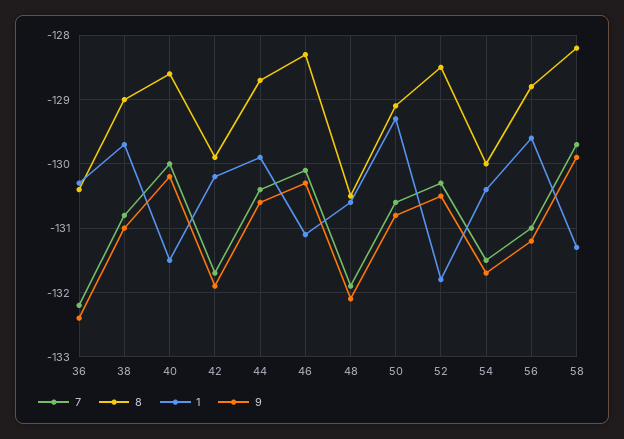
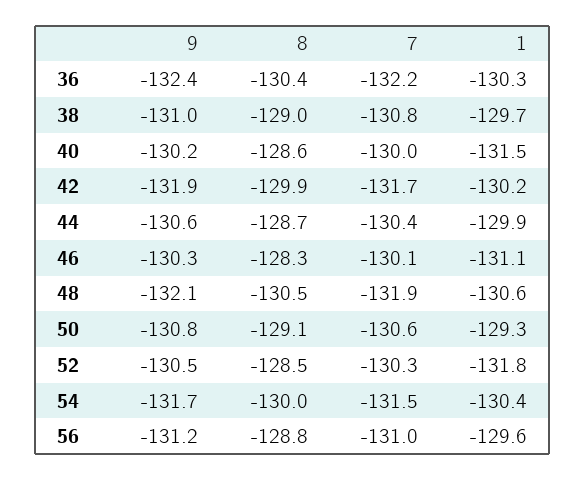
  {
    "7": {
      "36": -132.2,
      "38": -130.8,
      "40": -130,
      "42": -131.7,
      "44": -130.4,
      "46": -130.1,
      "48": -131.9,
      "50": -130.6,
      "52": -130.3,
      "54": -131.5,
-     "56": -131,
+     "56": -131
-     "58": -129.7
    },
    "8": {
      "36": -130.4,
      "38": -129,
      "40": -128.6,
      "42": -129.9,
      "44": -128.7,
      "46": -128.3,
      "48": -130.5,
      "50": -129.1,
      "52": -128.5,
      "54": -130,
-     "56": -128.8,
+     "56": -128.8
-     "58": -128.2
    },
    "1": {
      "36": -130.3,
      "38": -129.7,
      "40": -131.5,
      "42": -130.2,
      "44": -129.9,
      "46": -131.1,
      "48": -130.6,
      "50": -129.3,
      "52": -131.8,
      "54": -130.4,
-     "56": -129.6,
+     "56": -129.6
-     "58": -131.3
    },
    "9": {
      "36": -132.4,
      "38": -131,
      "40": -130.2,
      "42": -131.9,
      "44": -130.6,
      "46": -130.3,
      "48": -132.1,
      "50": -130.8,
      "52": -130.5,
      "54": -131.7,
-     "56": -131.2,
+     "56": -131.2
-     "58": -129.9
    }
  }

